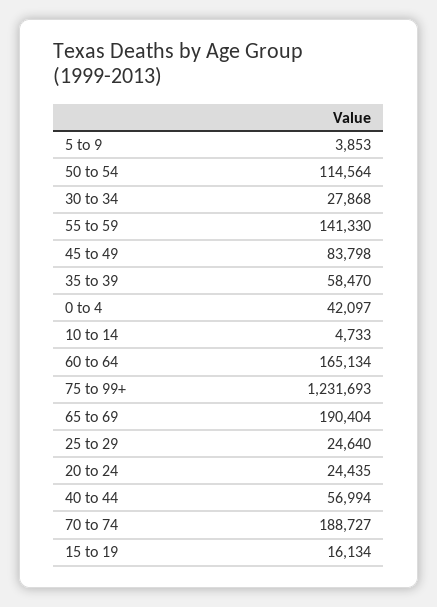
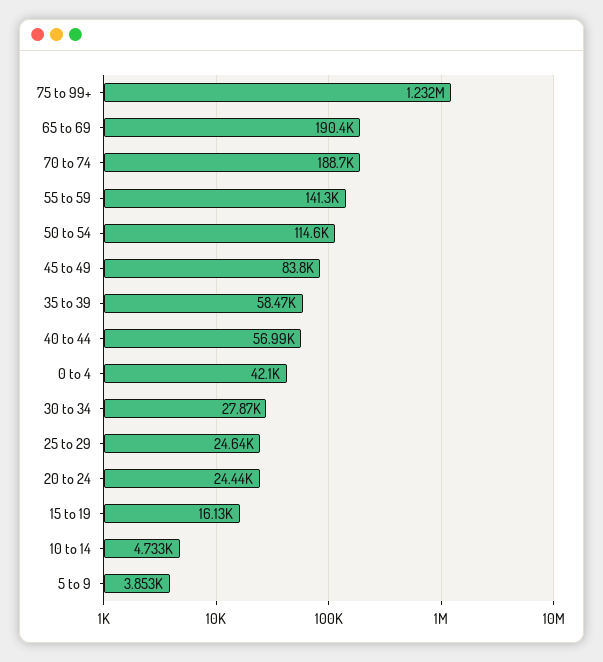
  {
    "5 to 9": 3853,
    "50 to 54": 114564,
    "30 to 34": 27868,
    "55 to 59": 141330,
    "45 to 49": 83798,
    "35 to 39": 58470,
    "0 to 4": 42097,
    "10 to 14": 4733,
-   "60 to 64": 165134,
    "75 to 99+": 1231693,
    "65 to 69": 190404,
    "25 to 29": 24640,
    "20 to 24": 24435,
    "40 to 44": 56994,
    "70 to 74": 188727,
    "15 to 19": 16134
  }

